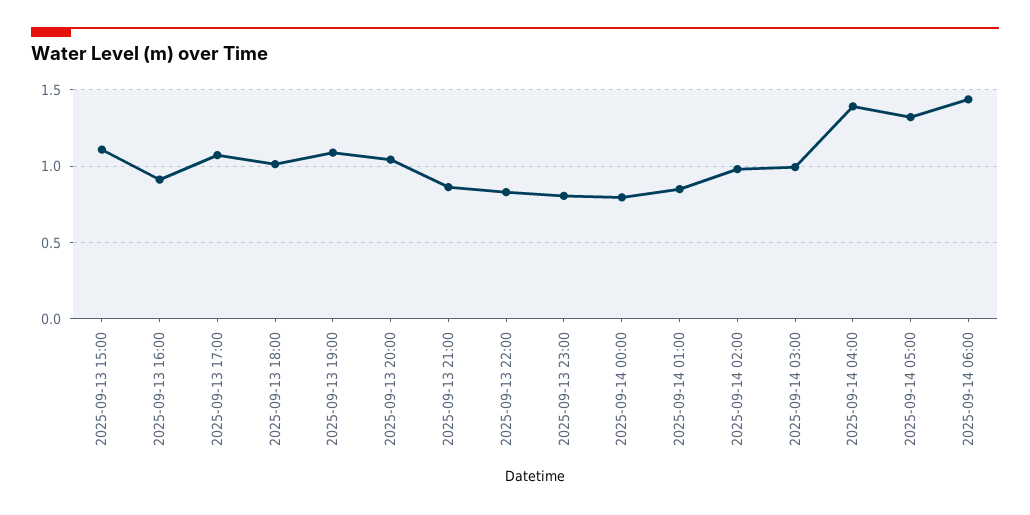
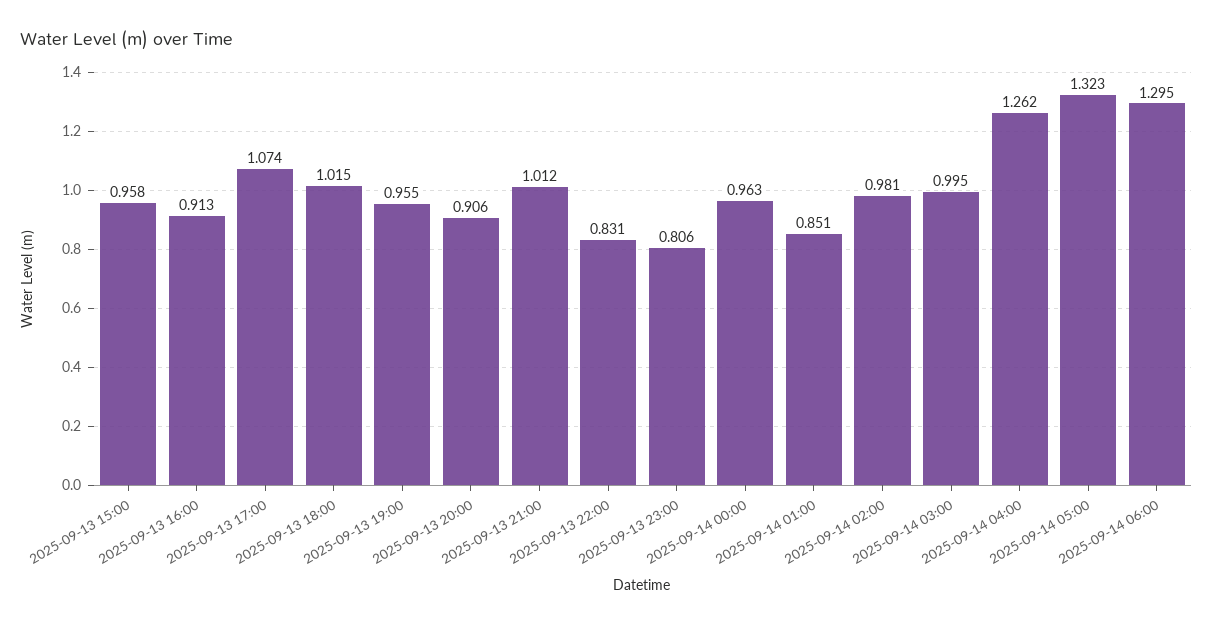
  {
-   "2025-09-13 15:00": 1.1,
+   "2025-09-13 15:00": 0.958,
    "2025-09-13 16:00": 0.913,
    "2025-09-13 17:00": 1.074,
    "2025-09-13 18:00": 1.015,
-   "2025-09-13 19:00": 1.1,
+   "2025-09-13 19:00": 0.955,
-   "2025-09-13 20:00": 1.05,
+   "2025-09-13 20:00": 0.906,
-   "2025-09-13 21:00": 0.85,
+   "2025-09-13 21:00": 1.012,
    "2025-09-13 22:00": 0.831,
    "2025-09-13 23:00": 0.806,
-   "2025-09-14 00:00": 0.8,
+   "2025-09-14 00:00": 0.963,
    "2025-09-14 01:00": 0.851,
    "2025-09-14 02:00": 0.981,
    "2025-09-14 03:00": 0.995,
-   "2025-09-14 04:00": 1.4,
+   "2025-09-14 04:00": 1.262,
    "2025-09-14 05:00": 1.323,
-   "2025-09-14 06:00": 1.45
+   "2025-09-14 06:00": 1.295
  }

